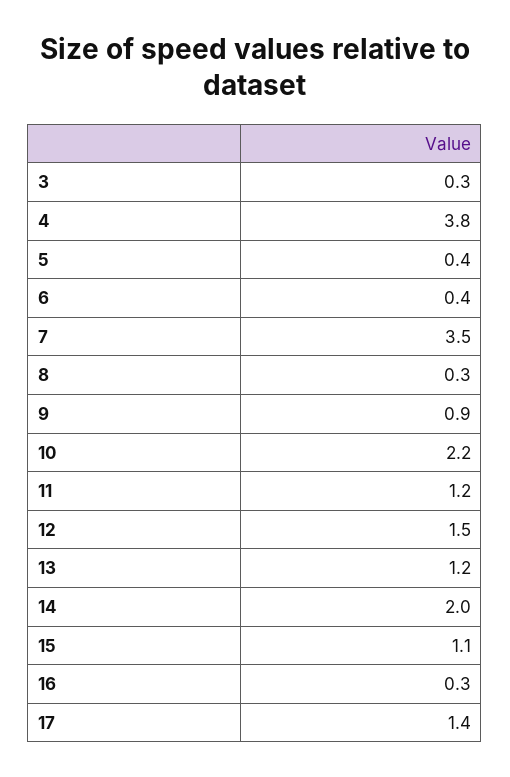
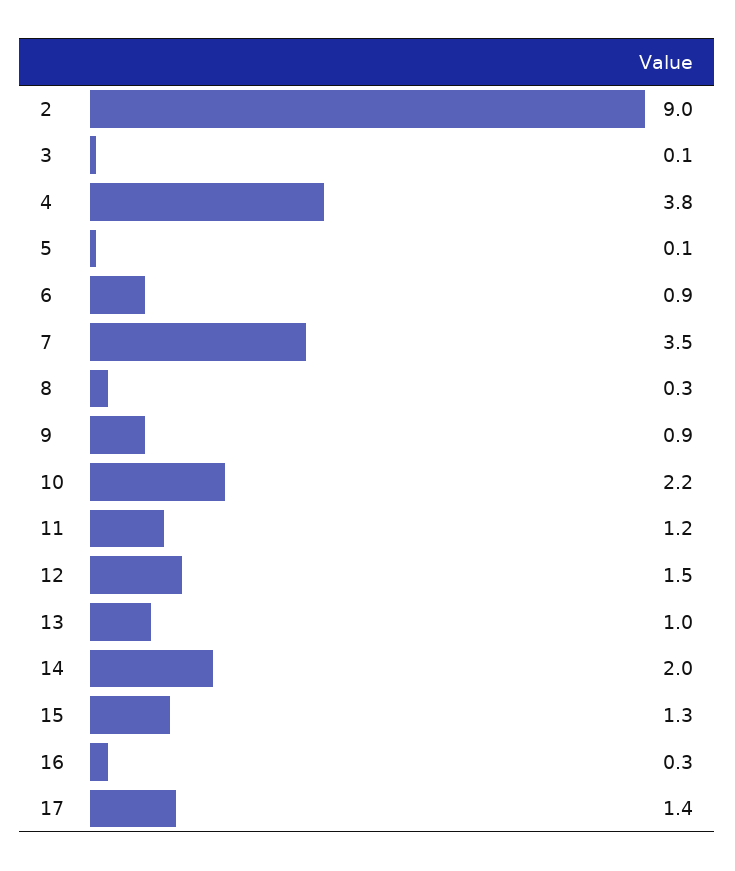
  {
-   "3": 0.3,
+   "3": 0.1,
    "4": 3.8,
-   "5": 0.4,
+   "5": 0.1,
-   "6": 0.4,
+   "6": 0.9,
    "7": 3.5,
    "8": 0.3,
    "9": 0.9,
    "10": 2.2,
    "11": 1.2,
    "12": 1.5,
-   "13": 1.2,
+   "13": 1,
    "14": 2,
-   "15": 1.1,
+   "15": 1.3,
    "16": 0.3,
-   "17": 1.4
+   "17": 1.4,
+   "2": 9
  }

